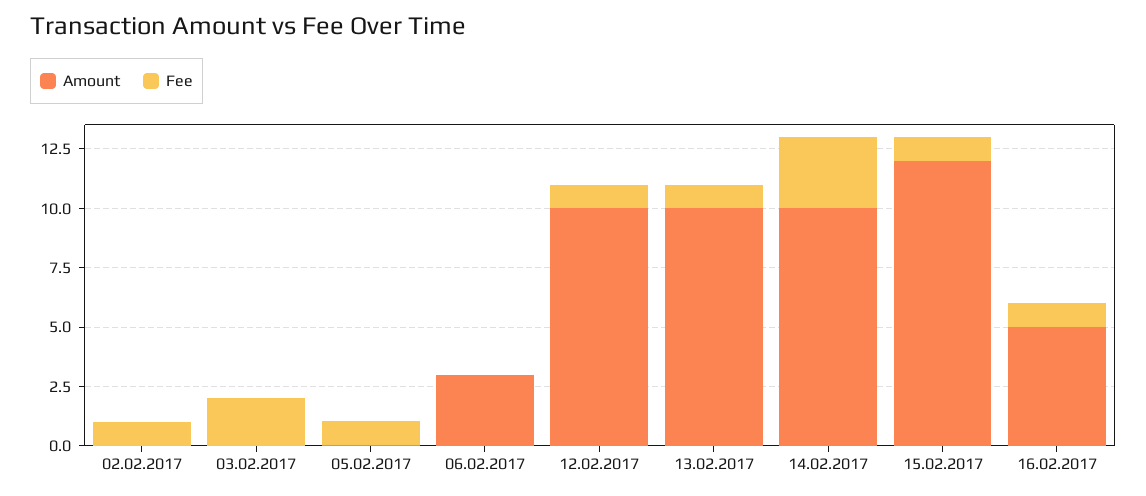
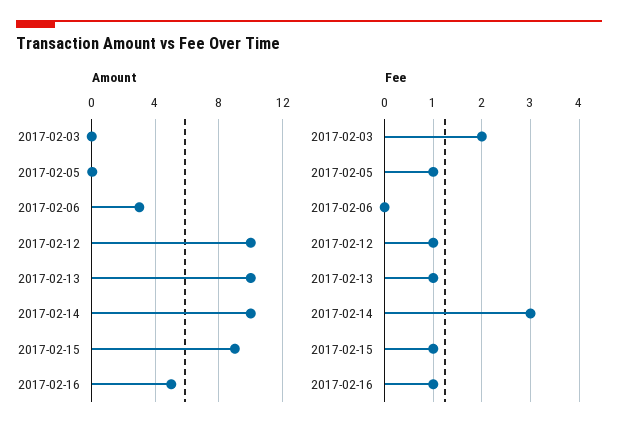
  {
    "Amount": {
-     "02.02.2017": 0,
      "03.02.2017": 0,
      "05.02.2017": 0,
      "06.02.2017": 3,
      "12.02.2017": 10,
      "13.02.2017": 10,
      "14.02.2017": 10,
-     "15.02.2017": 12,
+     "15.02.2017": 9,
      "16.02.2017": 5
    },
    "Fee": {
-     "02.02.2017": 1,
      "03.02.2017": 2,
      "05.02.2017": 1,
      "06.02.2017": 0,
      "12.02.2017": 1,
      "13.02.2017": 1,
      "14.02.2017": 3,
      "15.02.2017": 1,
      "16.02.2017": 1
    }
  }

